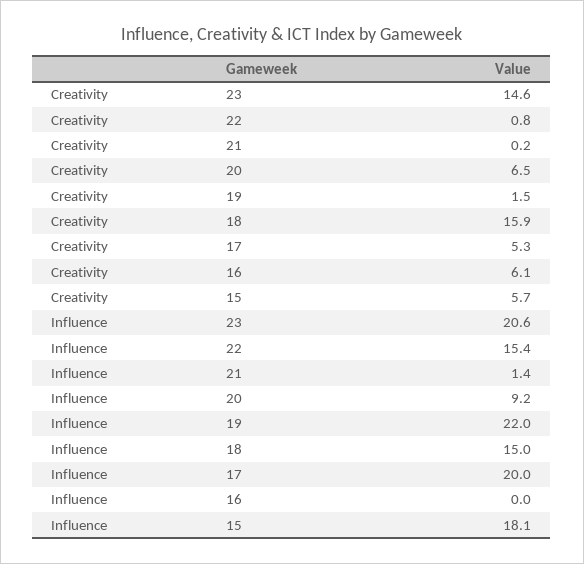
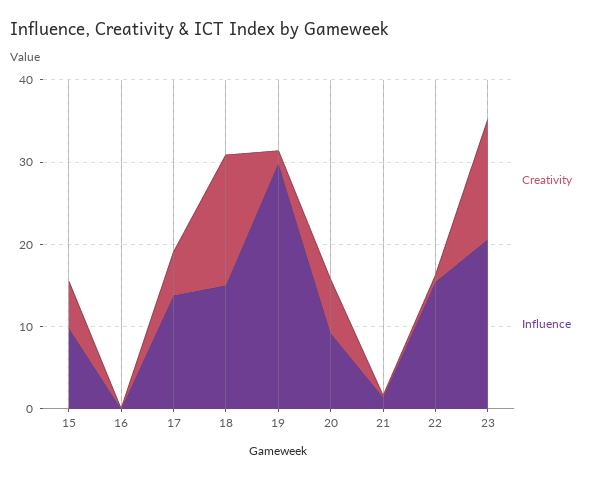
  {
    "Creativity": {
      "23": 14.6,
      "22": 0.8,
      "21": 0.2,
      "20": 6.5,
      "19": 1.5,
      "18": 15.9,
      "17": 5.3,
-     "16": 6.1,
+     "16": 0,
      "15": 5.7
    },
    "Influence": {
      "23": 20.6,
      "22": 15.4,
      "21": 1.4,
      "20": 9.2,
-     "19": 22,
+     "19": 30,
      "18": 15,
-     "17": 20,
+     "17": 14,
      "16": 0,
-     "15": 18.1
+     "15": 10
    }
  }

